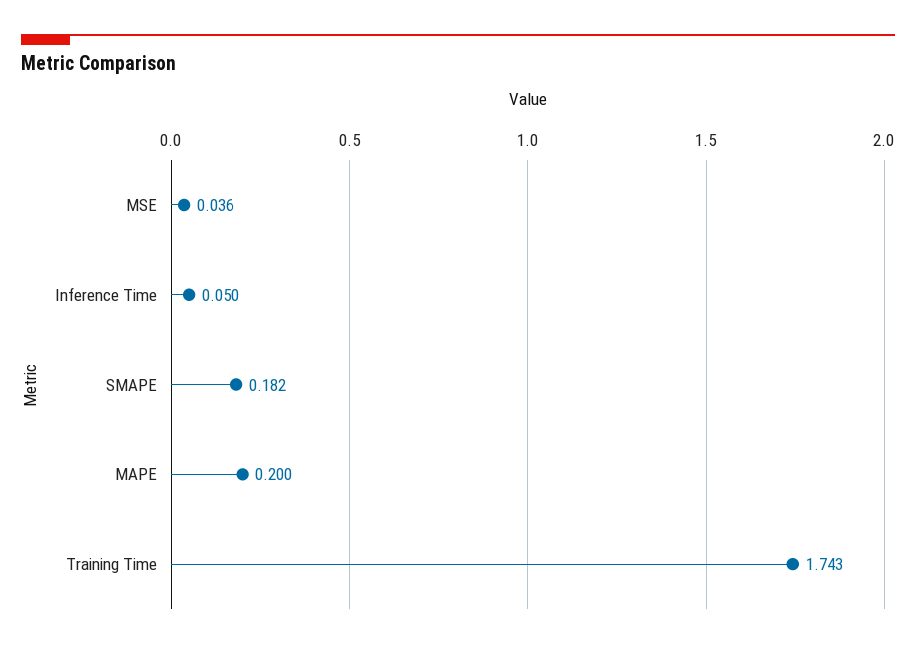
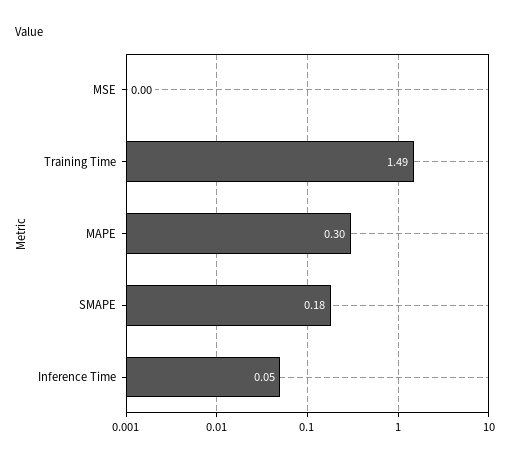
  {
-   "MSE": 0.036,
+   "MSE": 0,
    "Inference Time": 0.05,
    "SMAPE": 0.182,
-   "MAPE": 0.2,
+   "MAPE": 0.3,
-   "Training Time": 1.743
+   "Training Time": 1.49
  }

